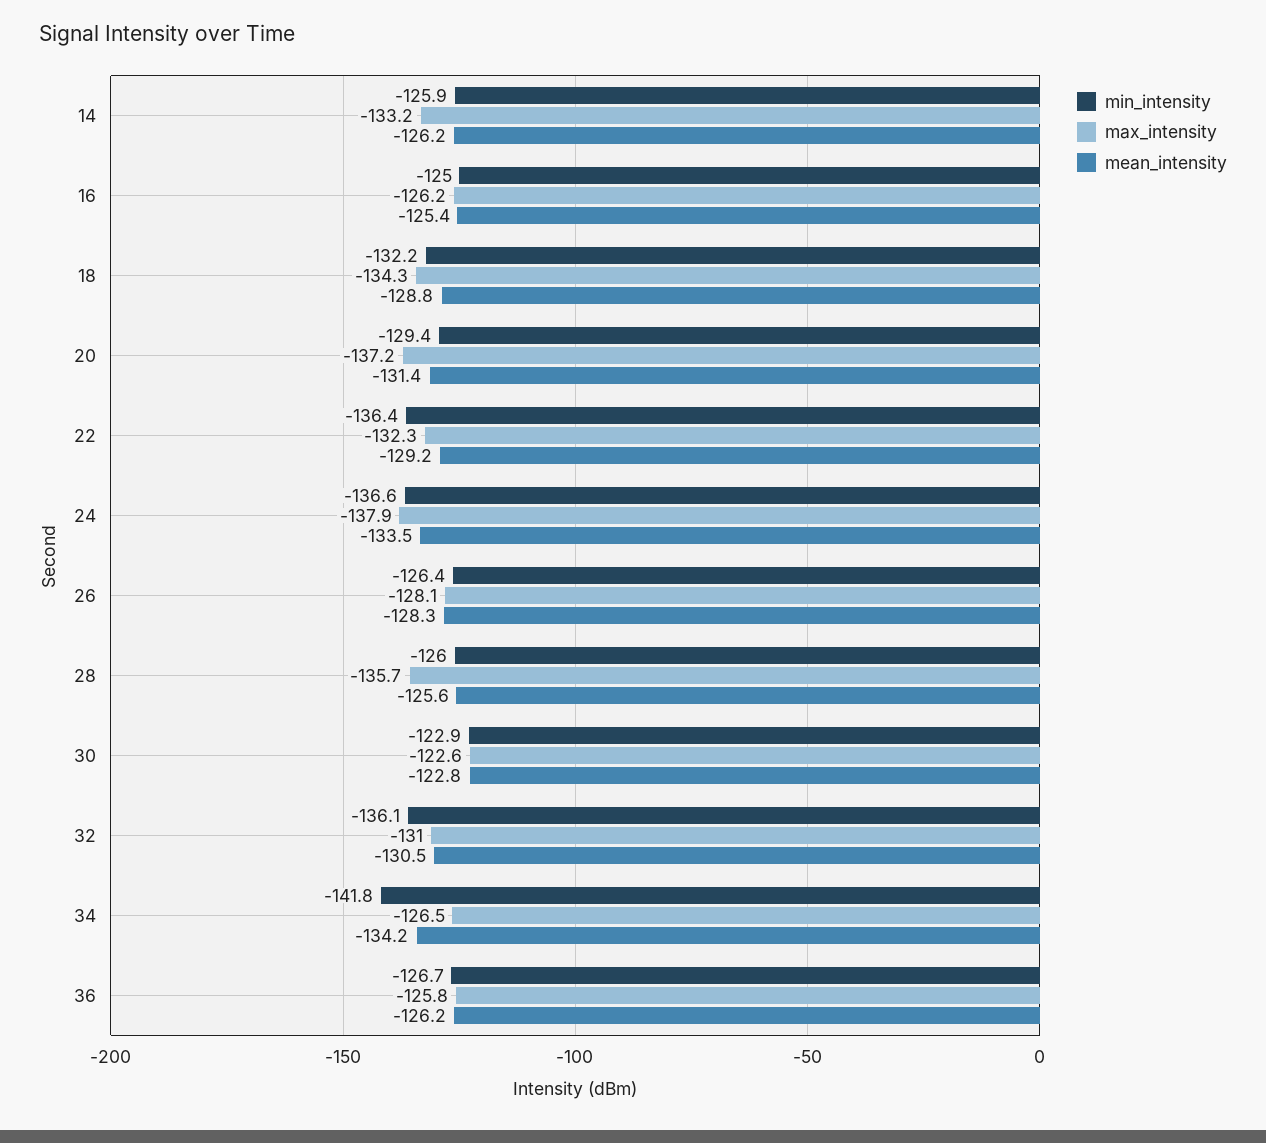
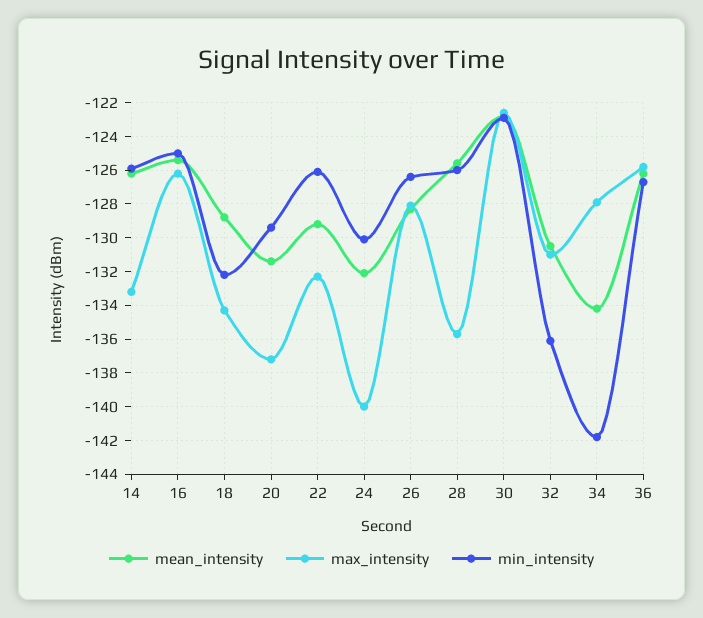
  {
    "min_intensity": {
      "14": -125.9,
      "16": -125,
      "18": -132.2,
      "20": -129.4,
-     "22": -136.4,
+     "22": -126,
-     "24": -136.6,
+     "24": -130,
      "26": -126.4,
      "28": -126,
      "30": -122.9,
      "32": -136.1,
      "34": -141.8,
      "36": -126.7
    },
    "max_intensity": {
      "14": -133.2,
      "16": -126.2,
      "18": -134.3,
      "20": -137.2,
      "22": -132.3,
-     "24": -137.9,
+     "24": -140,
      "26": -128.1,
      "28": -135.7,
      "30": -122.6,
      "32": -131,
-     "34": -126.5,
+     "34": -128,
      "36": -125.8
    },
    "mean_intensity": {
      "14": -126.2,
      "16": -125.4,
      "18": -128.8,
      "20": -131.4,
      "22": -129.2,
-     "24": -133.5,
+     "24": -132,
      "26": -128.3,
      "28": -125.6,
      "30": -122.8,
      "32": -130.5,
      "34": -134.2,
      "36": -126.2
    }
  }

